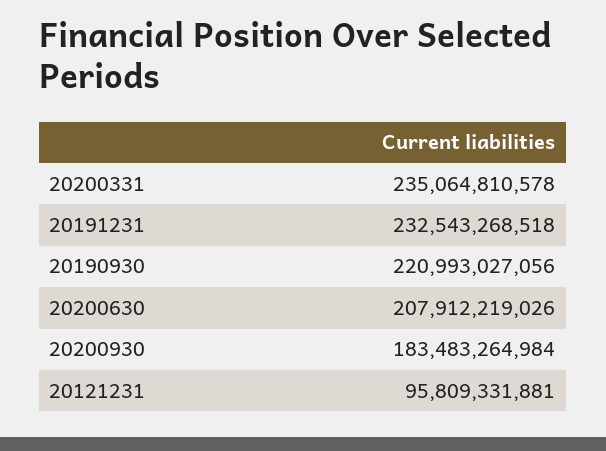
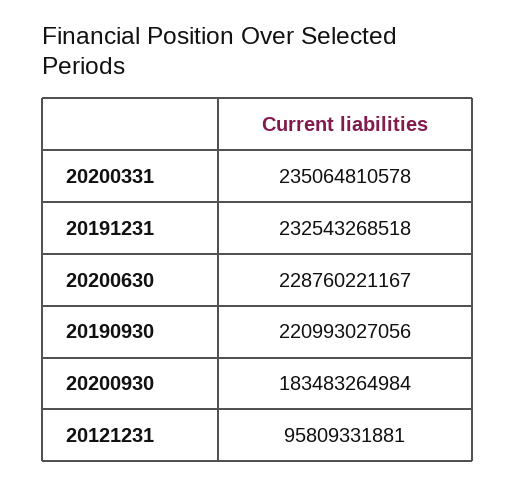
  {
    "20200331": 235064810578,
    "20191231": 232543268518,
    "20190930": 220993027056,
-   "20200630": 207912219026,
+   "20200630": 228760221167,
    "20200930": 183483264984,
    "20121231": 95809331881
  }

